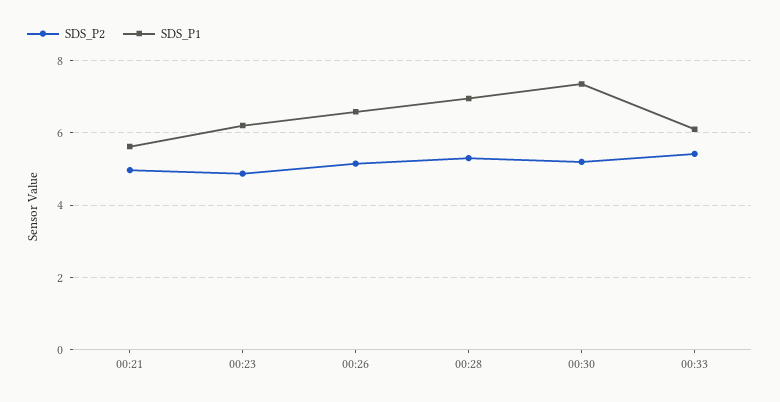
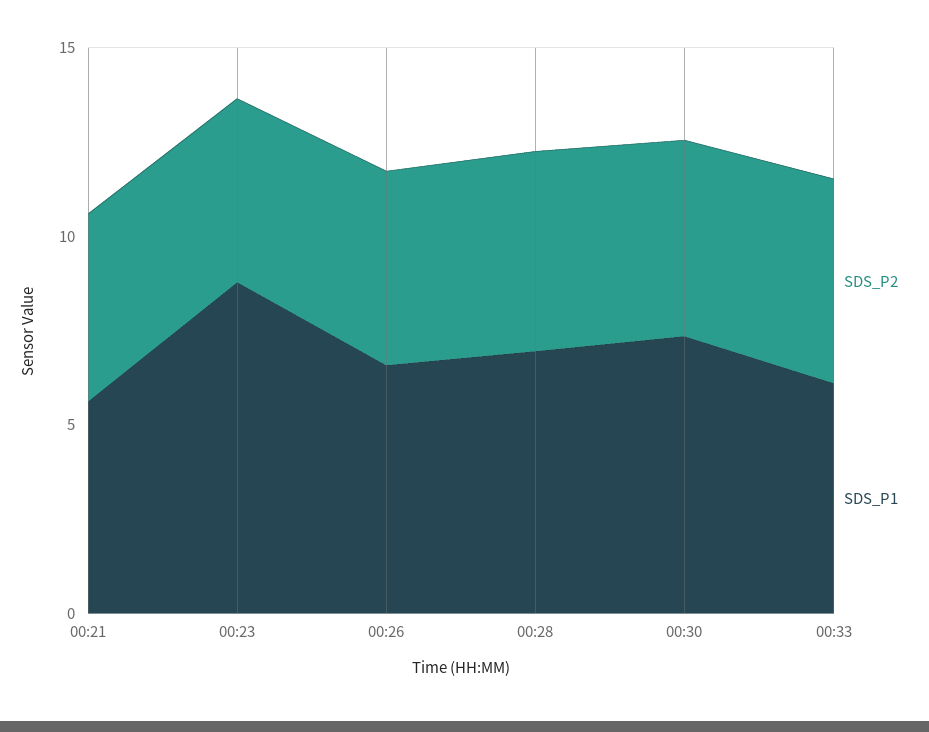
  {
    "SDS_P2": {
      "00:21": 5,
      "00:23": 4.8,
      "00:26": 5.2,
      "00:28": 5.4,
      "00:30": 5.2,
      "00:33": 5.4
    },
    "SDS_P1": {
      "00:21": 5.6,
-     "00:23": 6.2,
+     "00:23": 9,
      "00:26": 6.6,
      "00:28": 7,
      "00:30": 7.4,
      "00:33": 6.2
    }
  }

